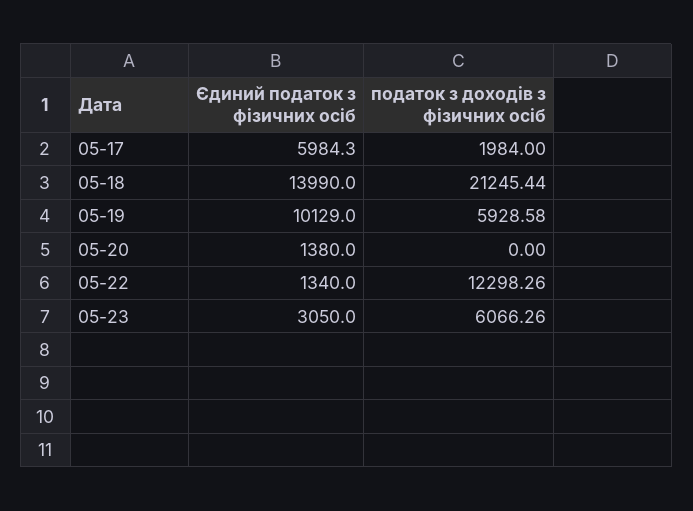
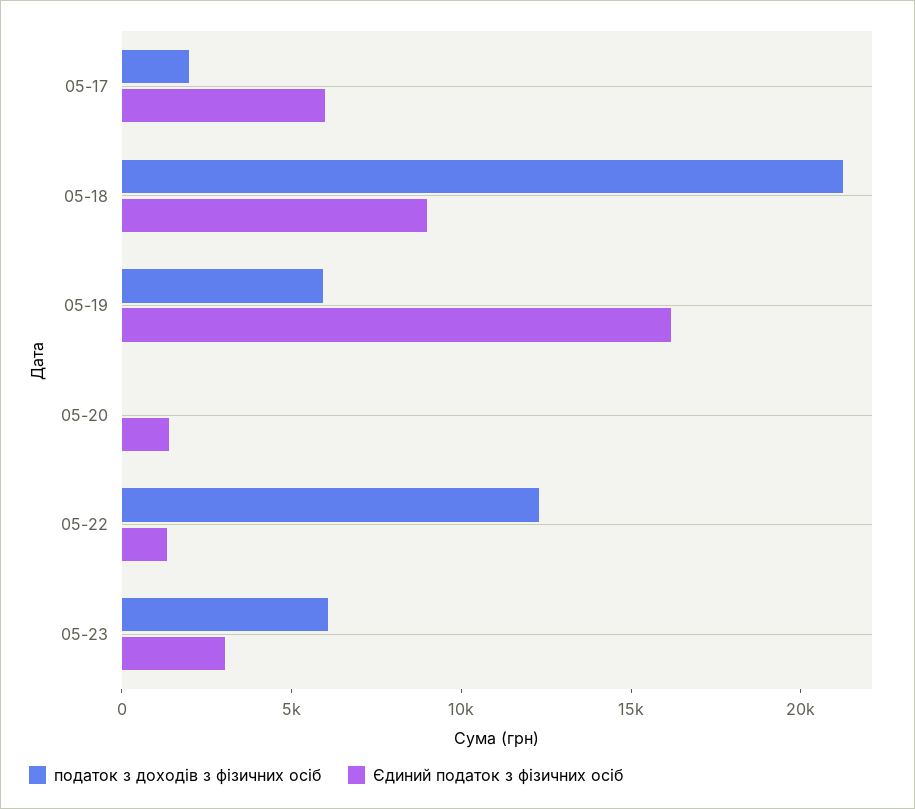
  {
    "Єдиний податок з фізичних осіб": {
      "05-17": 5984.3,
-     "05-18": 13990,
+     "05-18": 9000,
-     "05-19": 10129,
+     "05-19": 16000,
      "05-20": 1380,
      "05-22": 1340,
      "05-23": 3050
    },
    "податок з доходів з фізичних осіб": {
      "05-17": 1984,
      "05-18": 21245.44,
      "05-19": 5928.58,
      "05-20": 0,
      "05-22": 12298.26,
      "05-23": 6066.26
    }
  }

